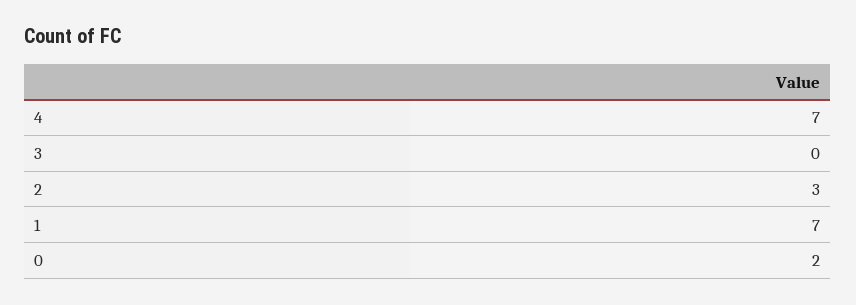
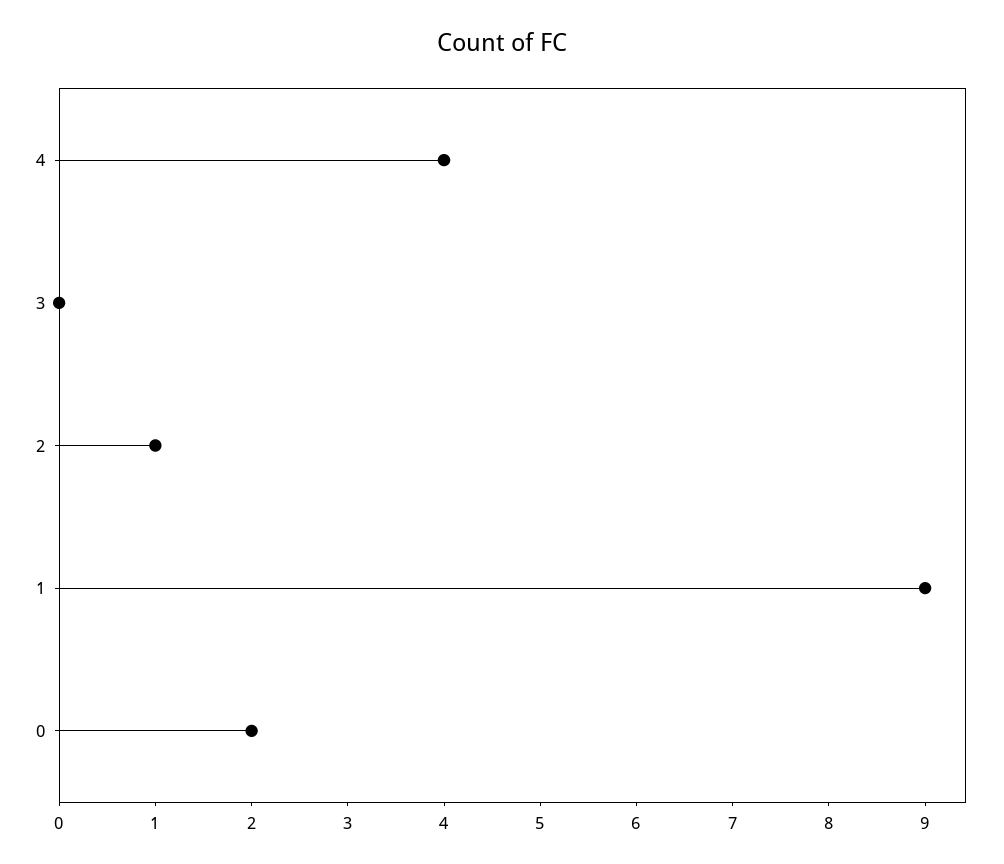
  {
-   "4": 7,
+   "4": 4,
    "3": 0,
-   "2": 3,
+   "2": 1,
-   "1": 7,
+   "1": 9,
    "0": 2
  }

